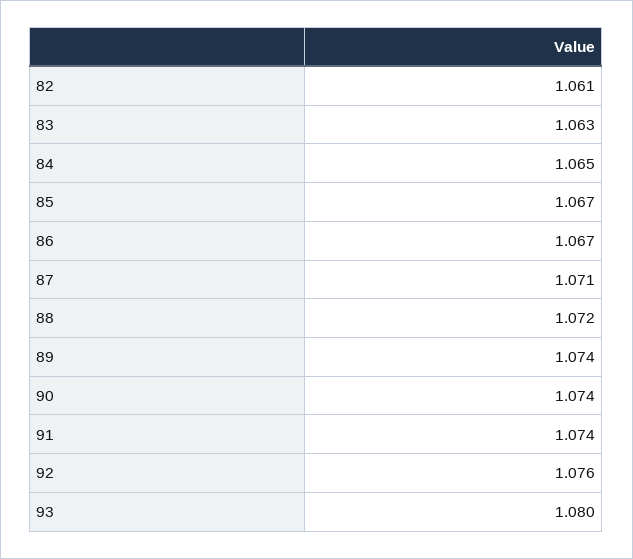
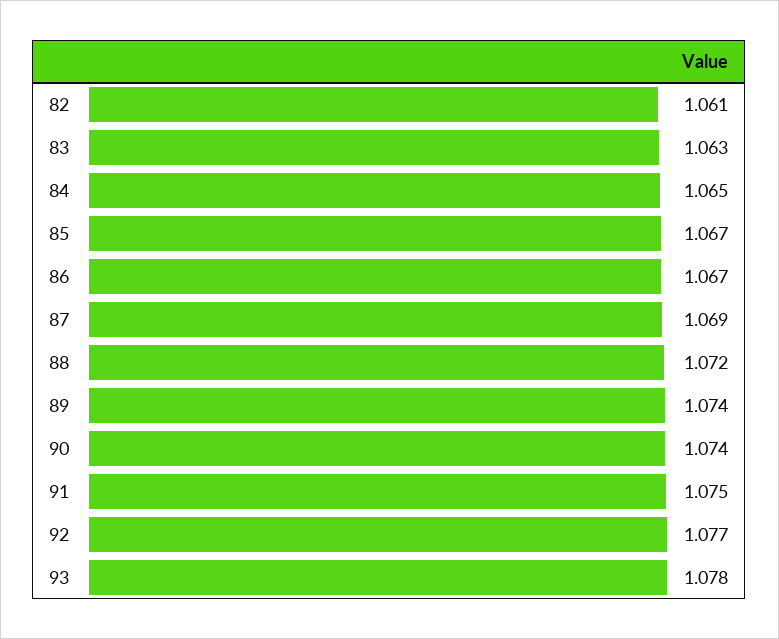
  {
    "82": 1.061,
    "83": 1.063,
    "84": 1.065,
    "85": 1.067,
    "86": 1.067,
-   "87": 1.071,
+   "87": 1.069,
    "88": 1.072,
    "89": 1.074,
    "90": 1.074,
-   "91": 1.074,
+   "91": 1.075,
-   "92": 1.076,
+   "92": 1.077,
-   "93": 1.08
+   "93": 1.078
  }

